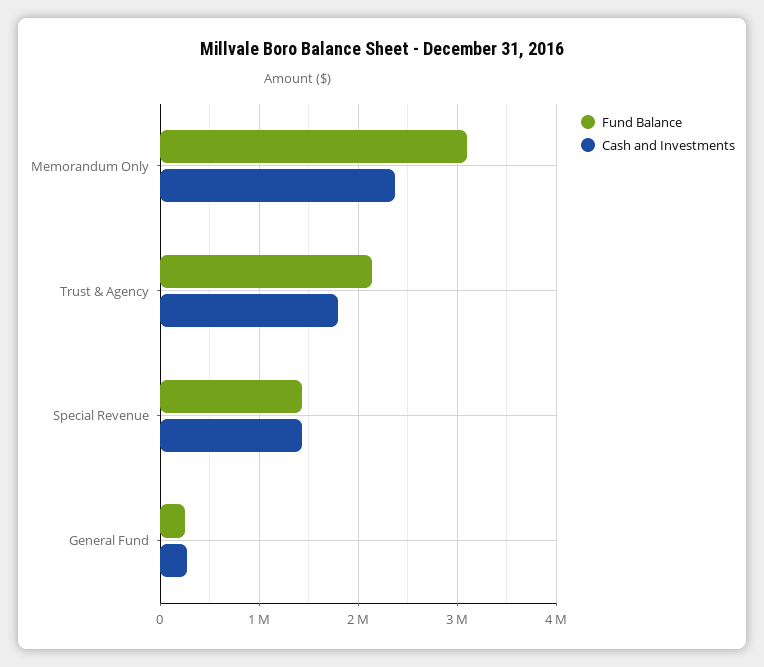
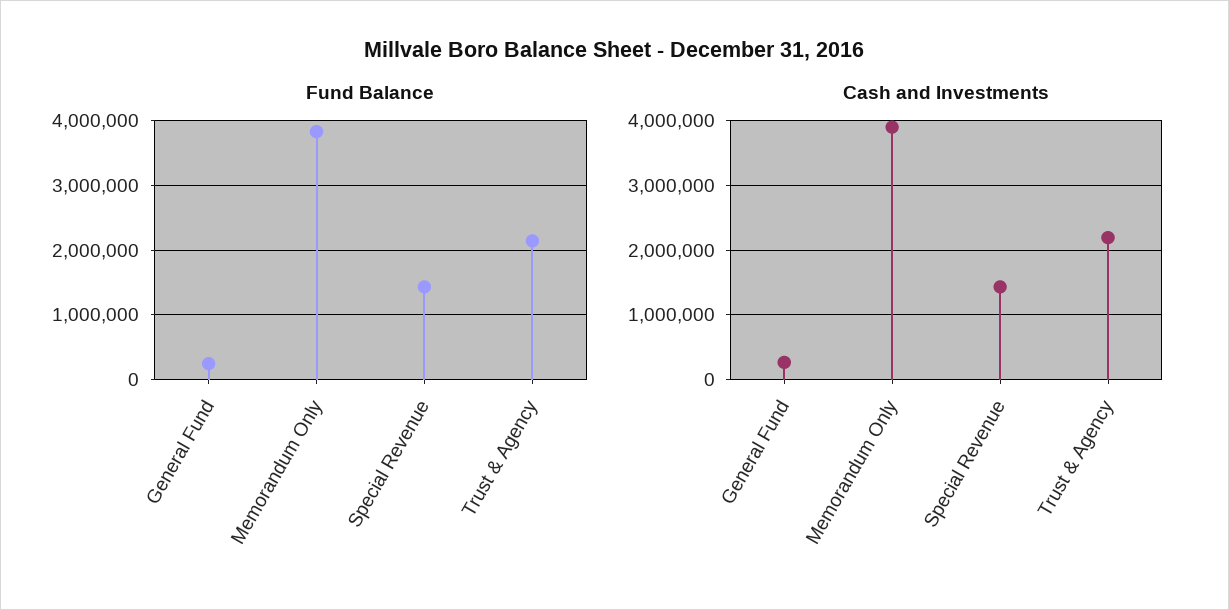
  {
    "Fund Balance": {
-     "Memorandum Only": 3100000,
+     "Memorandum Only": 3800000,
      "Trust & Agency": 2100000,
      "Special Revenue": 1400000,
      "General Fund": 200000
    },
    "Cash and Investments": {
-     "Memorandum Only": 2400000,
+     "Memorandum Only": 3900000,
-     "Trust & Agency": 1800000,
+     "Trust & Agency": 2200000,
      "Special Revenue": 1400000,
      "General Fund": 300000
    }
  }

